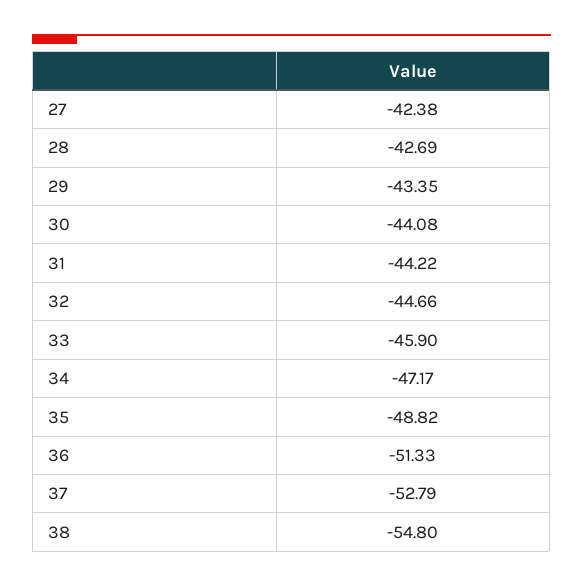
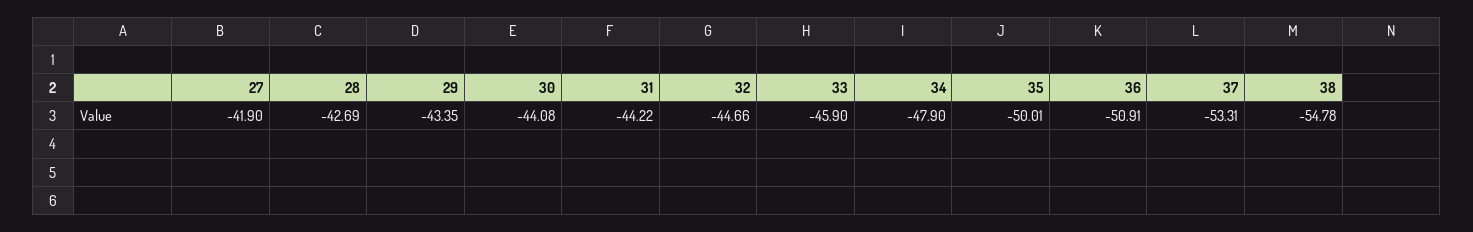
  {
-   "27": -42.38,
+   "27": -41.9,
    "28": -42.69,
    "29": -43.35,
    "30": -44.08,
    "31": -44.22,
    "32": -44.66,
    "33": -45.9,
-   "34": -47.17,
+   "34": -47.9,
-   "35": -48.82,
+   "35": -50.01,
-   "36": -51.33,
+   "36": -50.91,
-   "37": -52.79,
+   "37": -53.31,
-   "38": -54.8
+   "38": -54.78
  }

